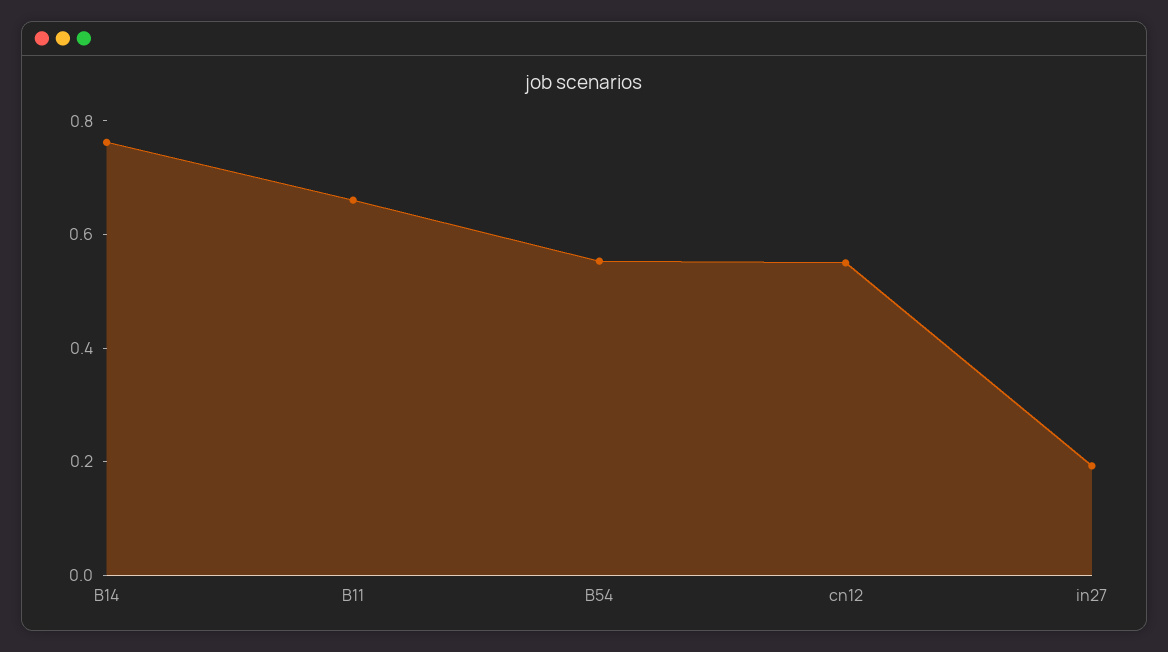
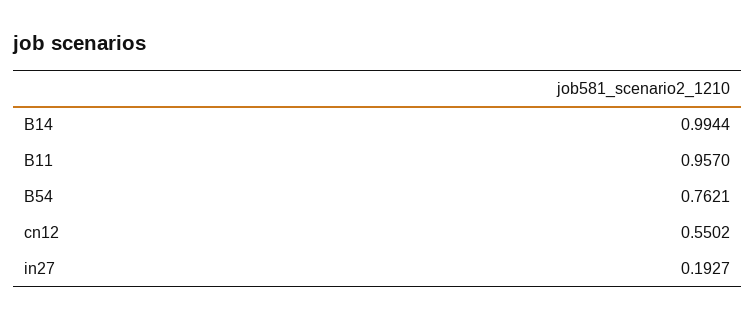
  {
-   "B14": 0.75,
+   "B14": 0.9944,
-   "B11": 0.65,
+   "B11": 0.957,
-   "B54": 0.55,
+   "B54": 0.7621,
    "cn12": 0.5502,
    "in27": 0.1927
  }

